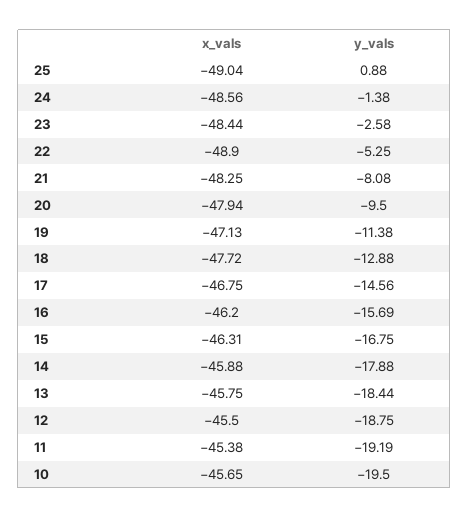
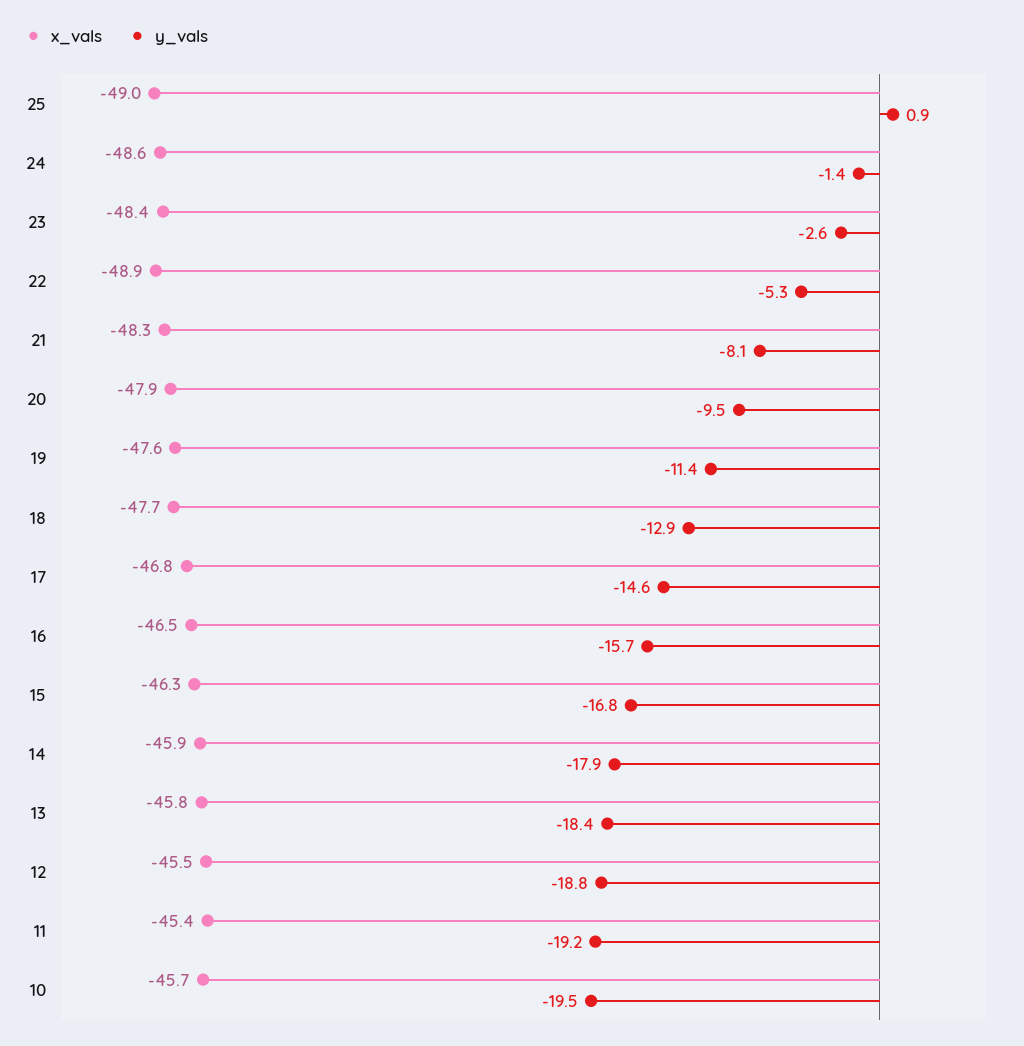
  {
    "x_vals": {
      "25": -49.04,
      "24": -48.56,
      "23": -48.44,
      "22": -48.9,
      "21": -48.25,
      "20": -47.94,
-     "19": -47.13,
+     "19": -47.6,
      "18": -47.72,
      "17": -46.75,
-     "16": -46.2,
+     "16": -46.5,
      "15": -46.31,
      "14": -45.88,
      "13": -45.75,
      "12": -45.5,
      "11": -45.38,
      "10": -45.65
    },
    "y_vals": {
      "25": 0.88,
      "24": -1.38,
      "23": -2.58,
      "22": -5.25,
      "21": -8.08,
      "20": -9.5,
      "19": -11.38,
      "18": -12.88,
      "17": -14.56,
      "16": -15.69,
      "15": -16.75,
      "14": -17.88,
      "13": -18.44,
      "12": -18.75,
      "11": -19.19,
      "10": -19.5
    }
  }

